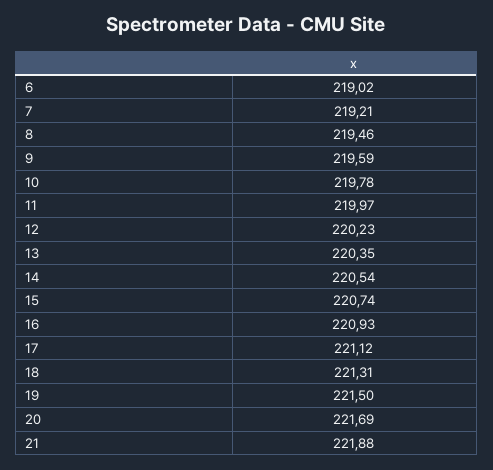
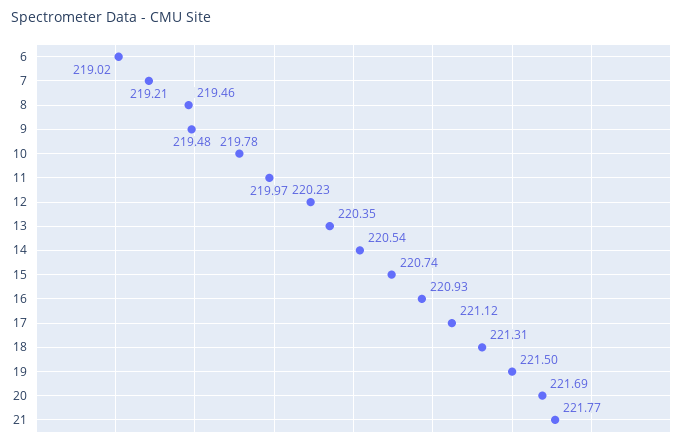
  {
    "6": 219.02,
    "7": 219.21,
    "8": 219.46,
-   "9": 219.59,
+   "9": 219.48,
    "10": 219.78,
    "11": 219.97,
    "12": 220.23,
    "13": 220.35,
    "14": 220.54,
    "15": 220.74,
    "16": 220.93,
    "17": 221.12,
    "18": 221.31,
    "19": 221.5,
    "20": 221.69,
-   "21": 221.88
+   "21": 221.77
  }

